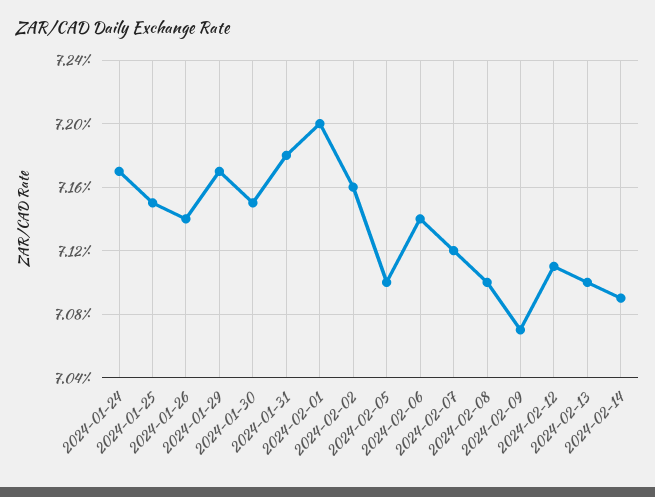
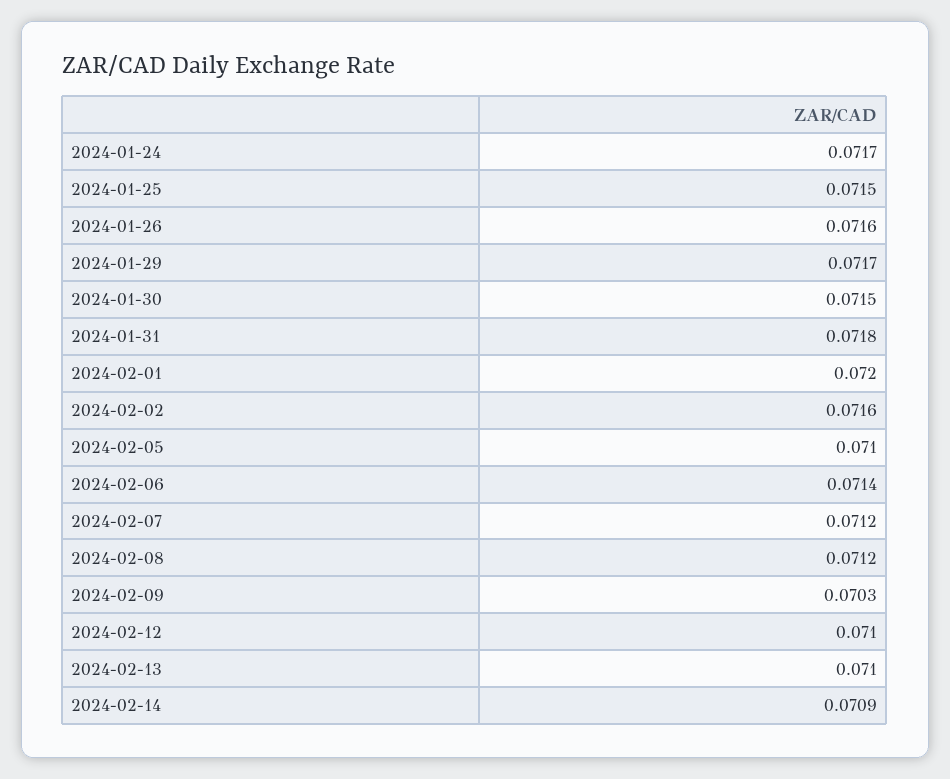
  {
    "2024-01-24": 0.0717,
    "2024-01-25": 0.0715,
-   "2024-01-26": 0.0714,
+   "2024-01-26": 0.0716,
    "2024-01-29": 0.0717,
    "2024-01-30": 0.0715,
    "2024-01-31": 0.0718,
    "2024-02-01": 0.072,
    "2024-02-02": 0.0716,
    "2024-02-05": 0.071,
    "2024-02-06": 0.0714,
    "2024-02-07": 0.0712,
-   "2024-02-08": 0.071,
+   "2024-02-08": 0.0712,
-   "2024-02-09": 0.0707,
+   "2024-02-09": 0.0703,
-   "2024-02-12": 0.0711,
+   "2024-02-12": 0.071,
    "2024-02-13": 0.071,
    "2024-02-14": 0.0709
  }

